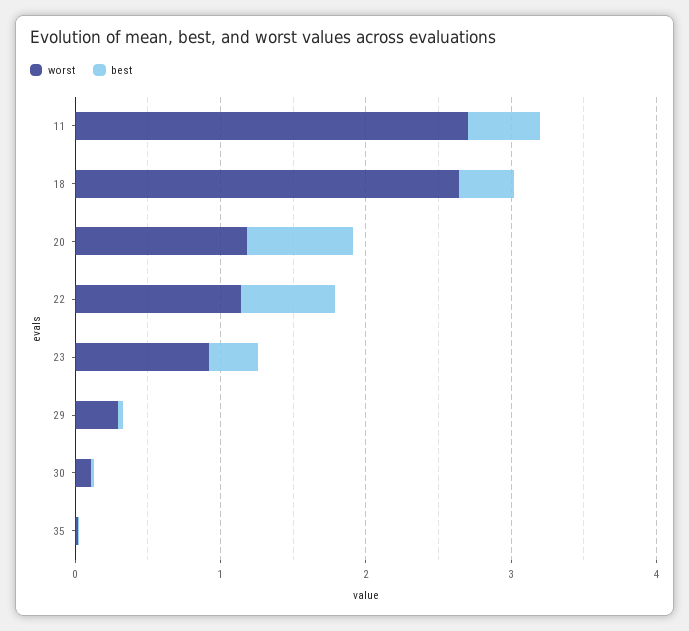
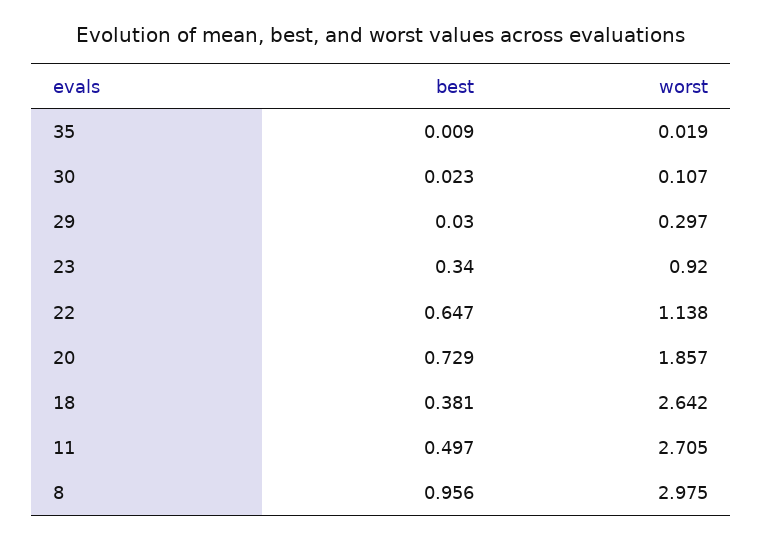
  {
    "worst": {
      "11": 2.705,
      "18": 2.642,
-     "20": 1.2,
+     "20": 1.857,
      "22": 1.138,
      "23": 0.92,
      "29": 0.297,
      "30": 0.107,
-     "35": 0.019
+     "35": 0.019,
+     "8": 2.975
    },
    "best": {
      "11": 0.497,
      "18": 0.381,
      "20": 0.729,
      "22": 0.647,
      "23": 0.34,
      "29": 0.03,
      "30": 0.023,
-     "35": 0.009
+     "35": 0.009,
+     "8": 0.956
    }
  }

